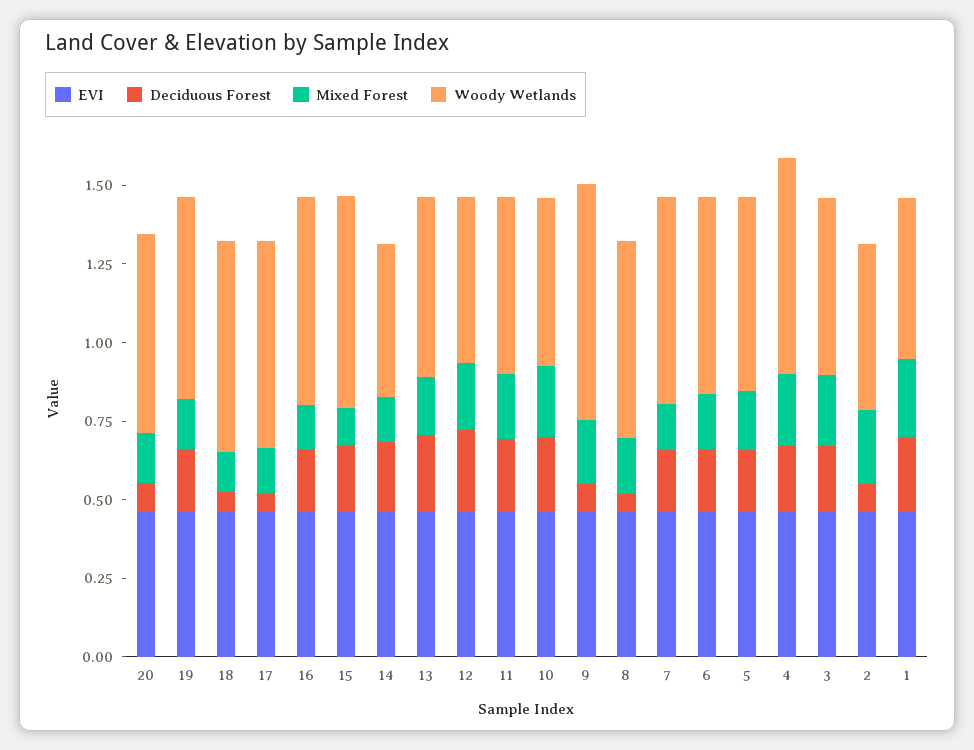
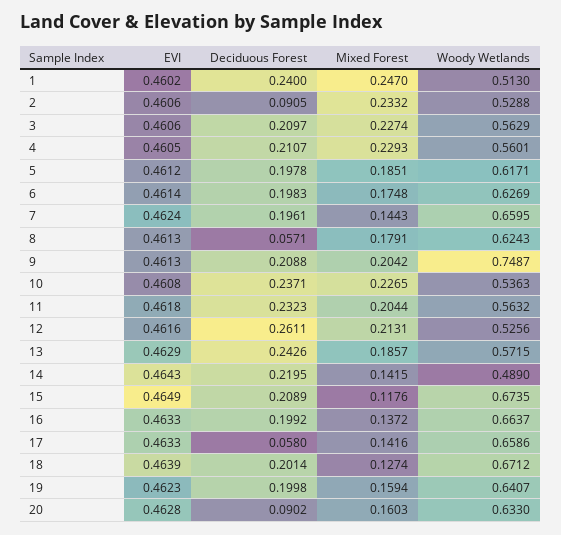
  {
    "EVI": {
      "20": 0.4628,
      "19": 0.4623,
      "18": 0.4639,
      "17": 0.4633,
      "16": 0.4633,
      "15": 0.4649,
      "14": 0.4643,
      "13": 0.4629,
      "12": 0.4616,
      "11": 0.4618,
      "10": 0.4608,
      "9": 0.4613,
      "8": 0.4613,
      "7": 0.4624,
      "6": 0.4614,
      "5": 0.4612,
      "4": 0.4605,
      "3": 0.4606,
      "2": 0.4606,
      "1": 0.4602
    },
    "Deciduous Forest": {
      "20": 0.0902,
      "19": 0.1998,
-     "18": 0.05,
+     "18": 0.2014,
      "17": 0.058,
      "16": 0.1992,
      "15": 0.2089,
      "14": 0.2195,
      "13": 0.2426,
      "12": 0.2611,
      "11": 0.2323,
      "10": 0.2371,
-     "9": 0.1,
+     "9": 0.2088,
      "8": 0.0571,
      "7": 0.1961,
      "6": 0.1983,
      "5": 0.1978,
      "4": 0.2107,
      "3": 0.2097,
      "2": 0.0905,
      "1": 0.24
    },
    "Mixed Forest": {
      "20": 0.1603,
      "19": 0.1594,
      "18": 0.1274,
      "17": 0.1416,
      "16": 0.1372,
      "15": 0.1176,
      "14": 0.1415,
      "13": 0.1857,
      "12": 0.2131,
      "11": 0.2044,
      "10": 0.2265,
      "9": 0.2042,
      "8": 0.1791,
      "7": 0.1443,
      "6": 0.1748,
      "5": 0.1851,
      "4": 0.2293,
      "3": 0.2274,
      "2": 0.2332,
      "1": 0.247
    },
    "Woody Wetlands": {
      "20": 0.633,
      "19": 0.6407,
      "18": 0.6712,
      "17": 0.6586,
      "16": 0.6637,
      "15": 0.6735,
      "14": 0.489,
      "13": 0.5715,
      "12": 0.5256,
      "11": 0.5632,
      "10": 0.5363,
      "9": 0.7487,
      "8": 0.6243,
      "7": 0.6595,
      "6": 0.6269,
      "5": 0.6171,
-     "4": 0.7,
+     "4": 0.5601,
      "3": 0.5629,
      "2": 0.5288,
      "1": 0.513
    }
  }

